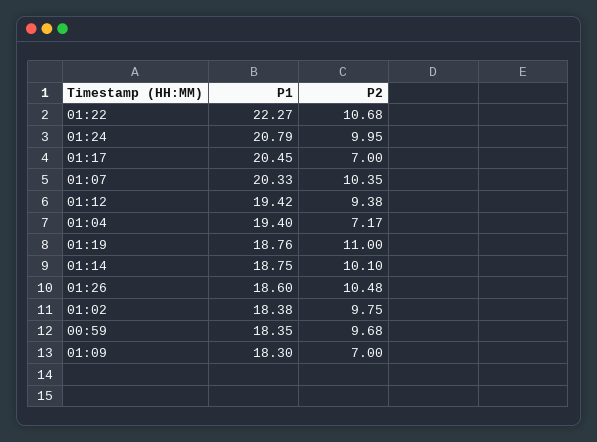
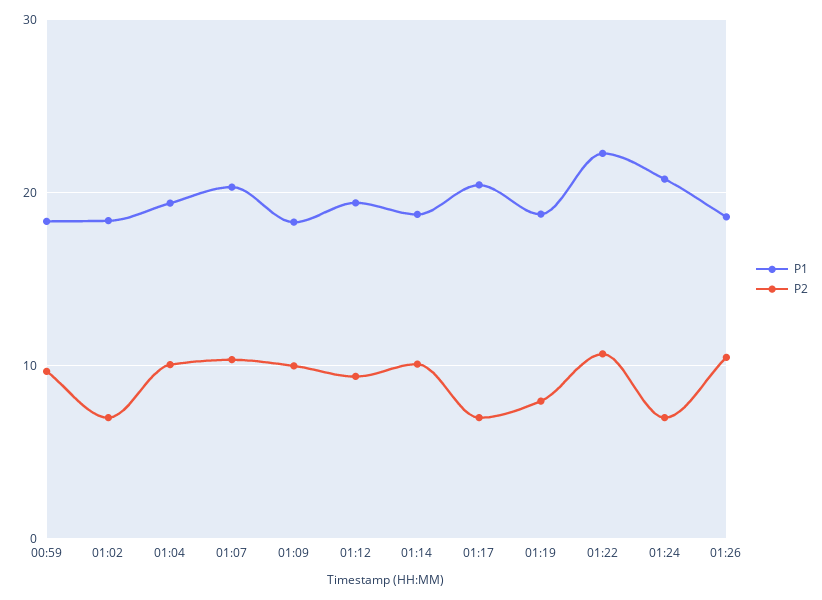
  {
    "P1": {
      "01:22": 22.27,
      "01:24": 20.79,
      "01:17": 20.45,
      "01:07": 20.33,
      "01:12": 19.42,
      "01:04": 19.4,
      "01:19": 18.76,
      "01:14": 18.75,
      "01:26": 18.6,
      "01:02": 18.38,
      "00:59": 18.35,
      "01:09": 18.3
    },
    "P2": {
      "01:22": 10.68,
-     "01:24": 9.95,
+     "01:24": 7,
      "01:17": 7,
      "01:07": 10.35,
      "01:12": 9.38,
-     "01:04": 7.17,
+     "01:04": 10,
-     "01:19": 11,
+     "01:19": 8,
      "01:14": 10.1,
      "01:26": 10.48,
-     "01:02": 9.75,
+     "01:02": 7,
      "00:59": 9.68,
-     "01:09": 7
+     "01:09": 10
    }
  }

